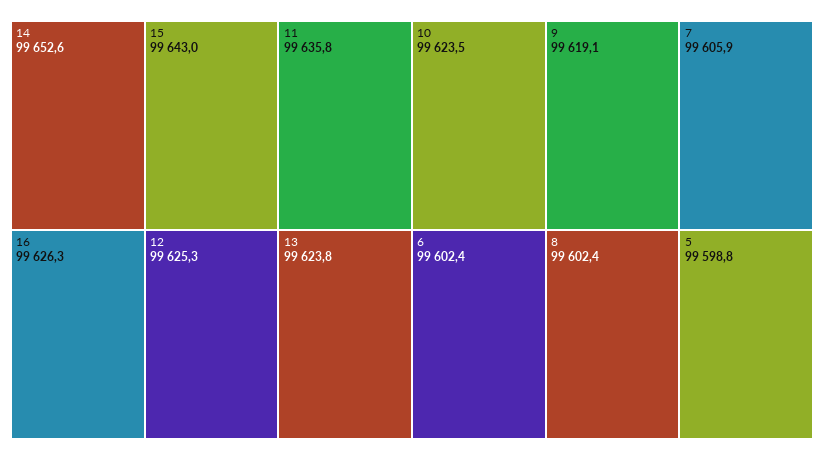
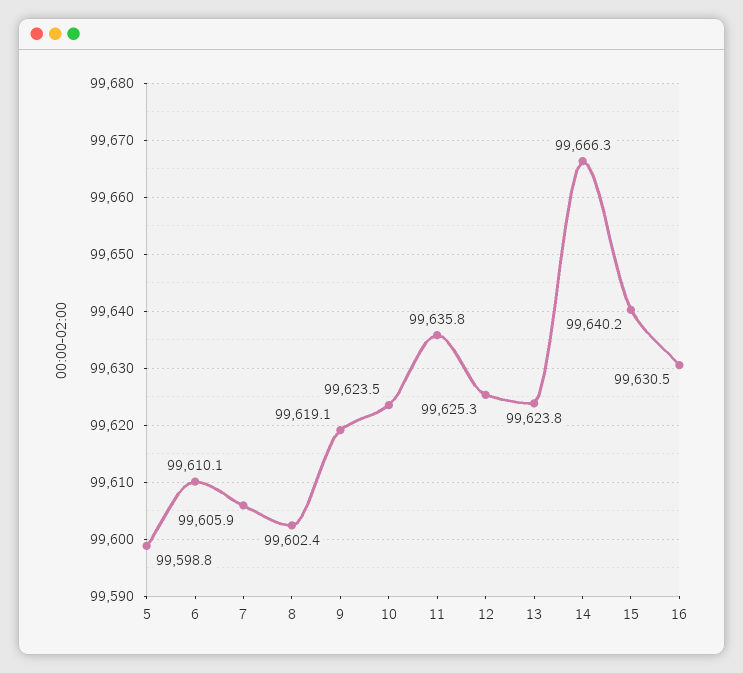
  {
-   "14": 99652.6,
+   "14": 99666.3,
-   "15": 99643,
+   "15": 99640.2,
    "11": 99635.8,
-   "16": 99626.3,
+   "16": 99630.5,
    "12": 99625.3,
    "13": 99623.8,
    "10": 99623.5,
    "9": 99619.1,
    "7": 99605.9,
-   "6": 99602.4,
+   "6": 99610.1,
    "8": 99602.4,
    "5": 99598.8
  }

